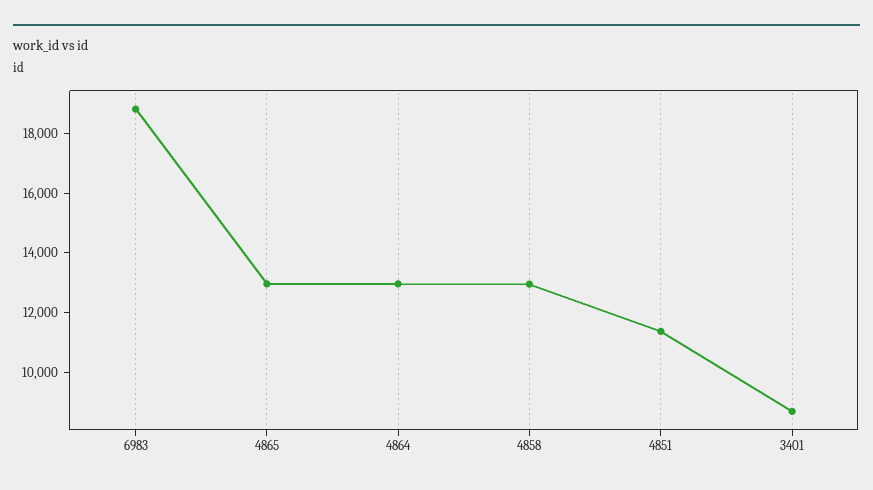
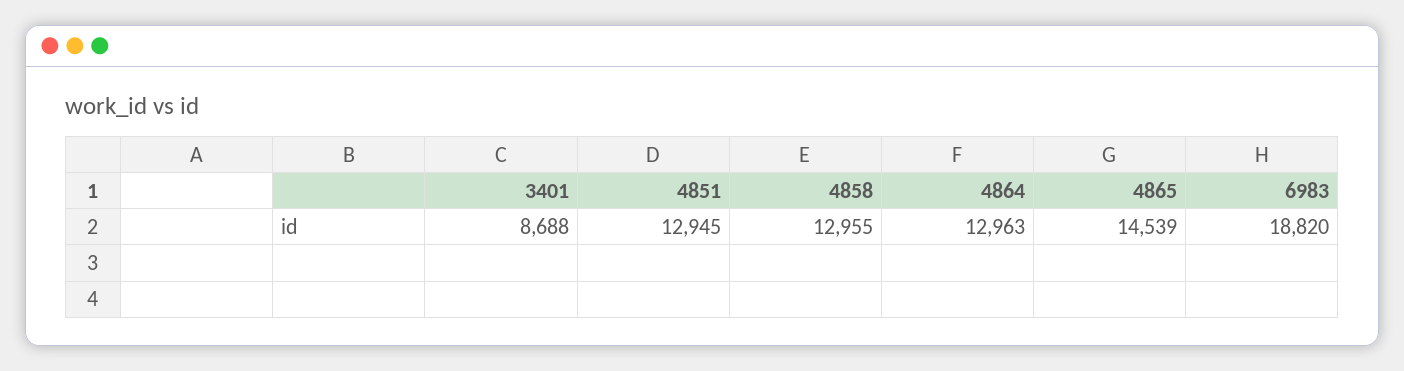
  {
    "6983": 18820,
-   "4865": 13000,
+   "4865": 14539,
    "4864": 12963,
    "4858": 12955,
-   "4851": 11500,
+   "4851": 12945,
    "3401": 8688
  }

